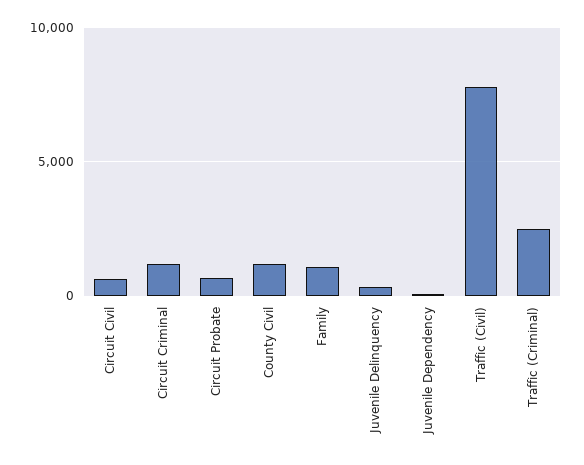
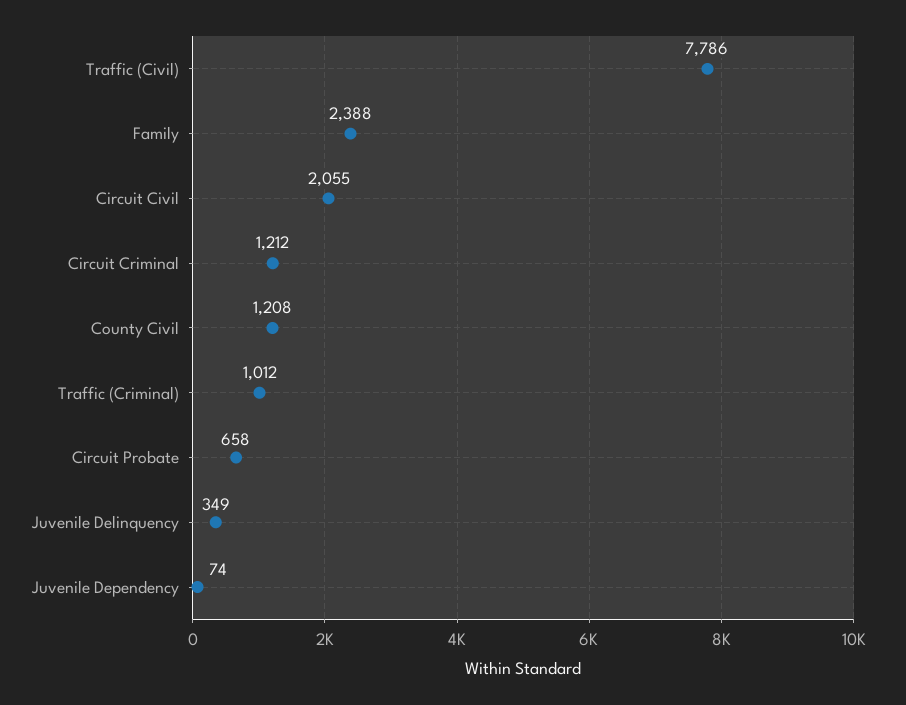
  {
-   "Circuit Civil": 500,
+   "Circuit Civil": 2055,
    "Circuit Criminal": 1212,
    "Circuit Probate": 658,
    "County Civil": 1208,
-   "Family": 1000,
+   "Family": 2388,
    "Juvenile Delinquency": 349,
    "Juvenile Dependency": 74,
    "Traffic (Civil)": 7786,
-   "Traffic (Criminal)": 2500
+   "Traffic (Criminal)": 1012
  }

